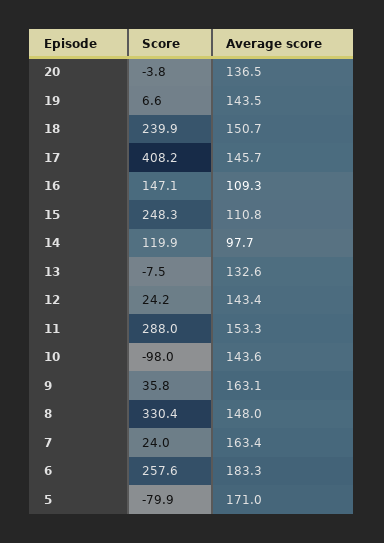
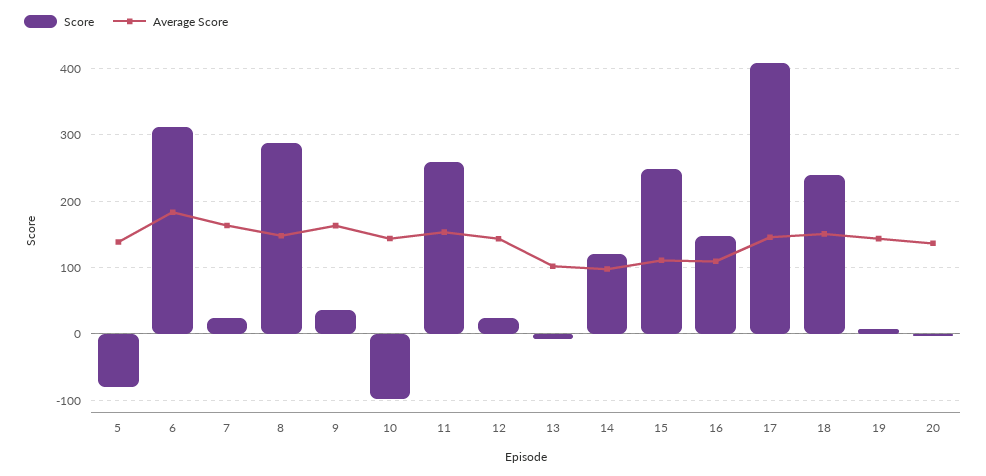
  {
    "Score": {
      "20": -3.8,
      "19": 6.6,
      "18": 239.9,
      "17": 408.2,
      "16": 147.1,
      "15": 248.3,
      "14": 119.9,
      "13": -7.5,
      "12": 24.2,
-     "11": 288,
+     "11": 260,
      "10": -98,
      "9": 35.8,
-     "8": 330.4,
+     "8": 290,
      "7": 24,
-     "6": 257.6,
+     "6": 310,
      "5": -79.9
    },
    "Average score": {
      "20": 136.5,
      "19": 143.5,
      "18": 150.7,
      "17": 145.7,
      "16": 109.3,
      "15": 110.8,
      "14": 97.7,
-     "13": 132.6,
+     "13": 100,
      "12": 143.4,
      "11": 153.3,
      "10": 143.6,
      "9": 163.1,
      "8": 148,
      "7": 163.4,
      "6": 183.3,
-     "5": 171
+     "5": 140
    }
  }

